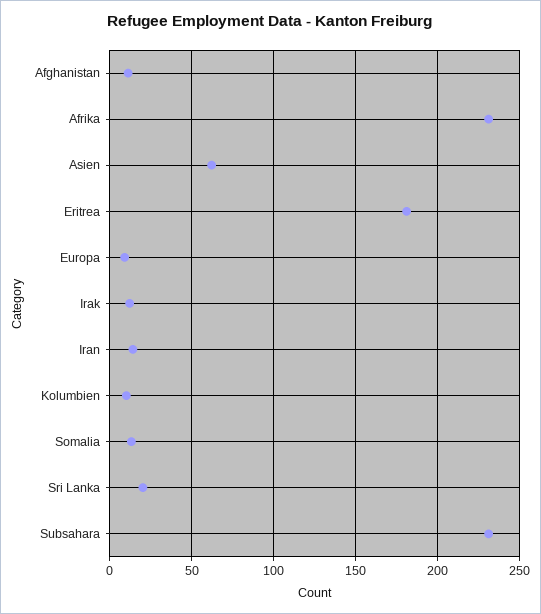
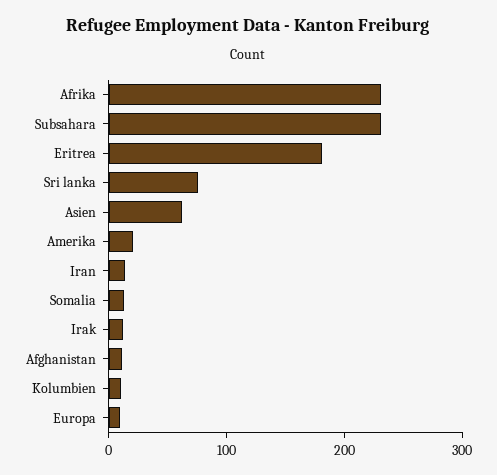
  {
    "Afghanistan": 10,
    "Afrika": 230,
    "Asien": 60,
    "Eritrea": 180,
    "Europa": 10,
    "Irak": 10,
    "Iran": 15,
    "Kolumbien": 10,
    "Somalia": 15,
-   "Sri Lanka": 20,
+   "Sri Lanka": 80,
-   "Subsahara": 230
+   "Subsahara": 230,
+   "Amerika": 20
  }

